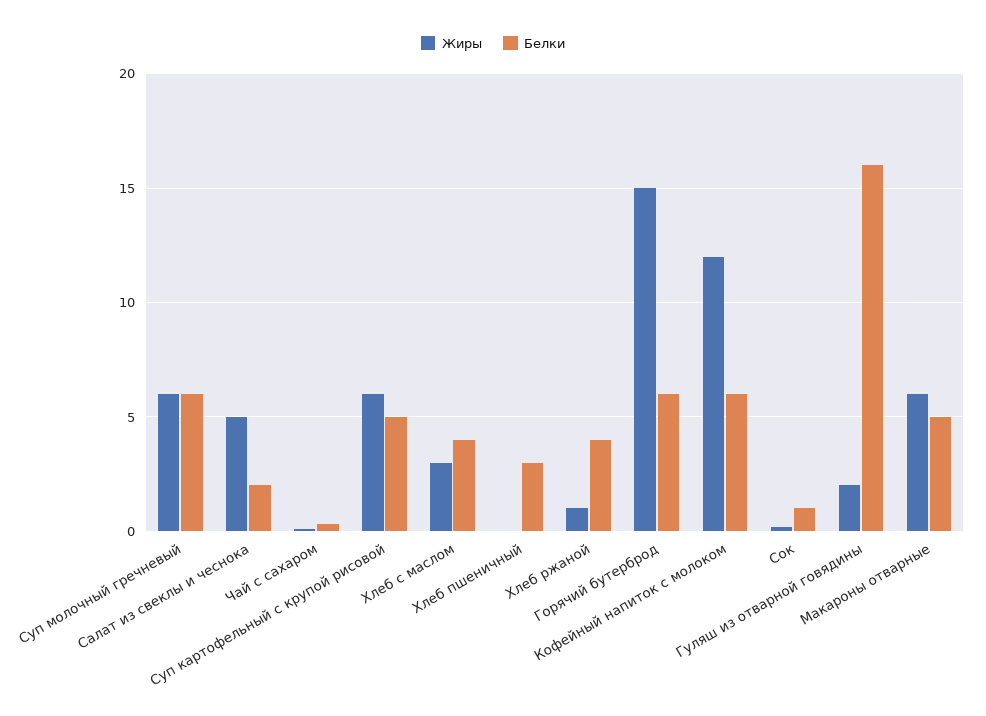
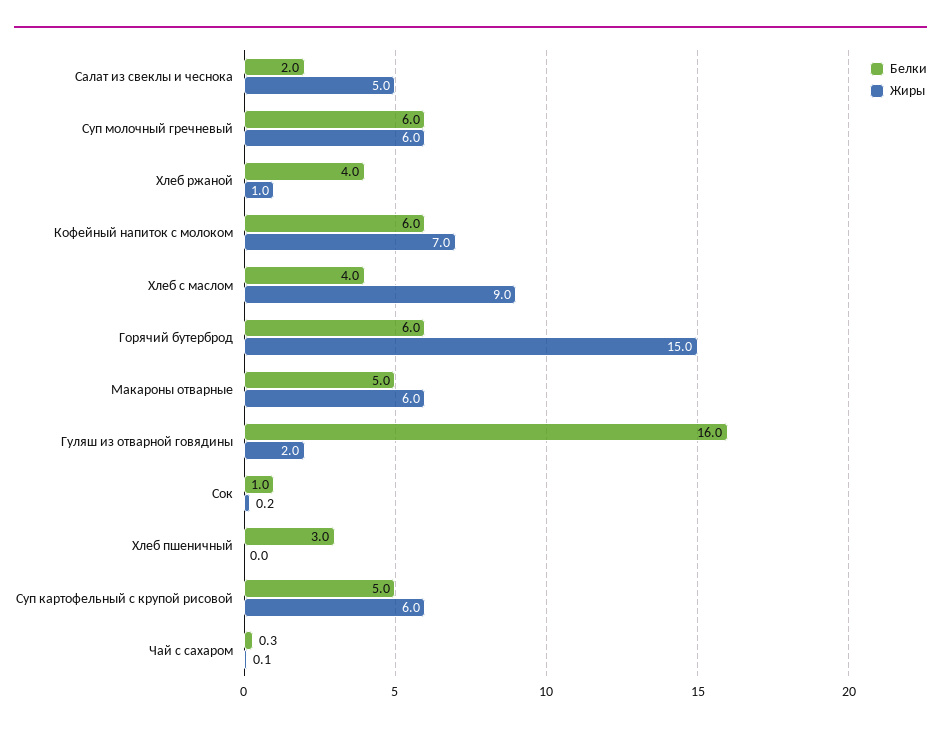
  {
    "Жиры": {
      "Суп молочный гречневый": 6,
      "Салат из свеклы и чеснока": 5,
      "Чай с сахаром": 0.1,
      "Суп картофельный с крупой рисовой": 6,
-     "Хлеб с маслом": 3,
+     "Хлеб с маслом": 9,
      "Хлеб пшеничный": 0,
      "Хлеб ржаной": 1,
      "Горячий бутерброд": 15,
-     "Кофейный напиток с молоком": 12,
+     "Кофейный напиток с молоком": 7,
      "Сок": 0.2,
      "Гуляш из отварной говядины": 2,
      "Макароны отварные": 6
    },
    "Белки": {
      "Суп молочный гречневый": 6,
      "Салат из свеклы и чеснока": 2,
      "Чай с сахаром": 0.3,
      "Суп картофельный с крупой рисовой": 5,
      "Хлеб с маслом": 4,
      "Хлеб пшеничный": 3,
      "Хлеб ржаной": 4,
      "Горячий бутерброд": 6,
      "Кофейный напиток с молоком": 6,
      "Сок": 1,
      "Гуляш из отварной говядины": 16,
      "Макароны отварные": 5
    }
  }

